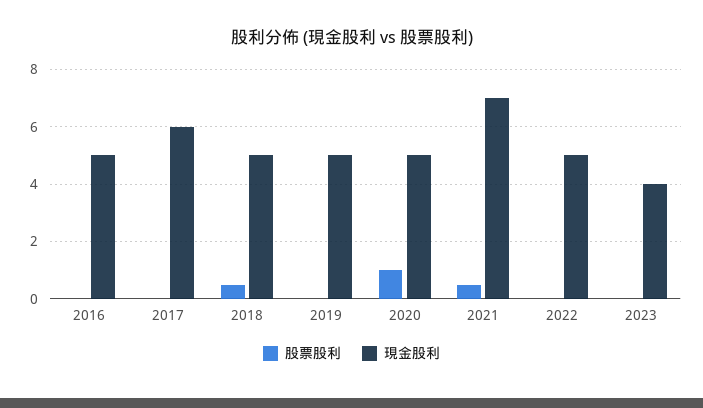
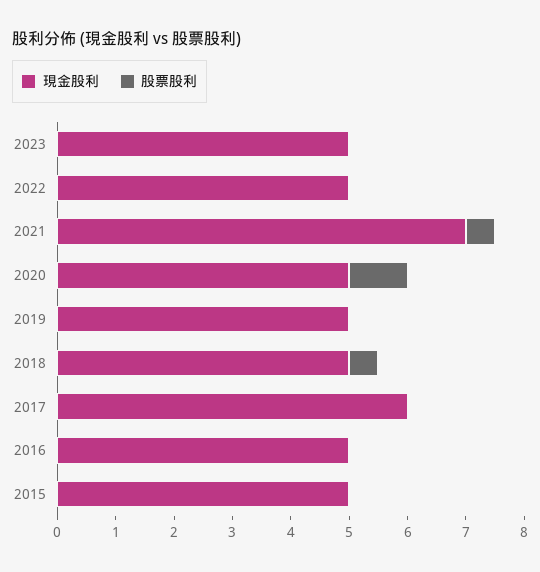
  {
    "股票股利": {
      "2016": 0,
      "2017": 0,
      "2018": 0.5,
      "2019": 0,
      "2020": 1,
      "2021": 0.5,
      "2022": 0,
-     "2023": 0
+     "2023": 0,
+     "2015": 0
    },
    "現金股利": {
      "2016": 5,
      "2017": 6,
      "2018": 5,
      "2019": 5,
      "2020": 5,
      "2021": 7,
      "2022": 5,
-     "2023": 4
+     "2023": 5,
+     "2015": 5
    }
  }

